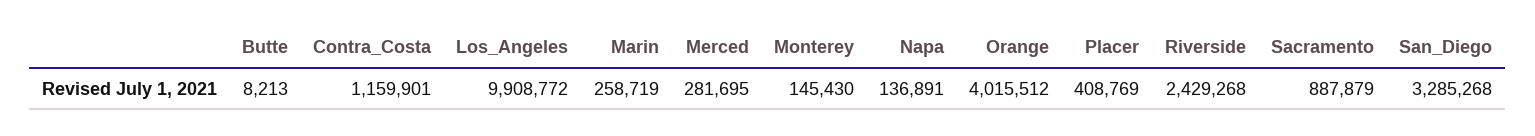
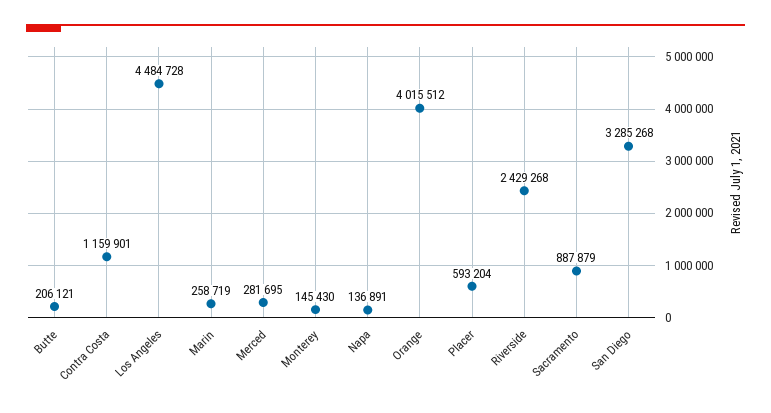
  {
-   "Butte": 8213,
+   "Butte": 206121,
    "Contra_Costa": 1159901,
-   "Los_Angeles": 9908772,
+   "Los_Angeles": 4484728,
    "Marin": 258719,
    "Merced": 281695,
    "Monterey": 145430,
    "Napa": 136891,
    "Orange": 4015512,
-   "Placer": 408769,
+   "Placer": 593204,
    "Riverside": 2429268,
    "Sacramento": 887879,
    "San_Diego": 3285268
  }

